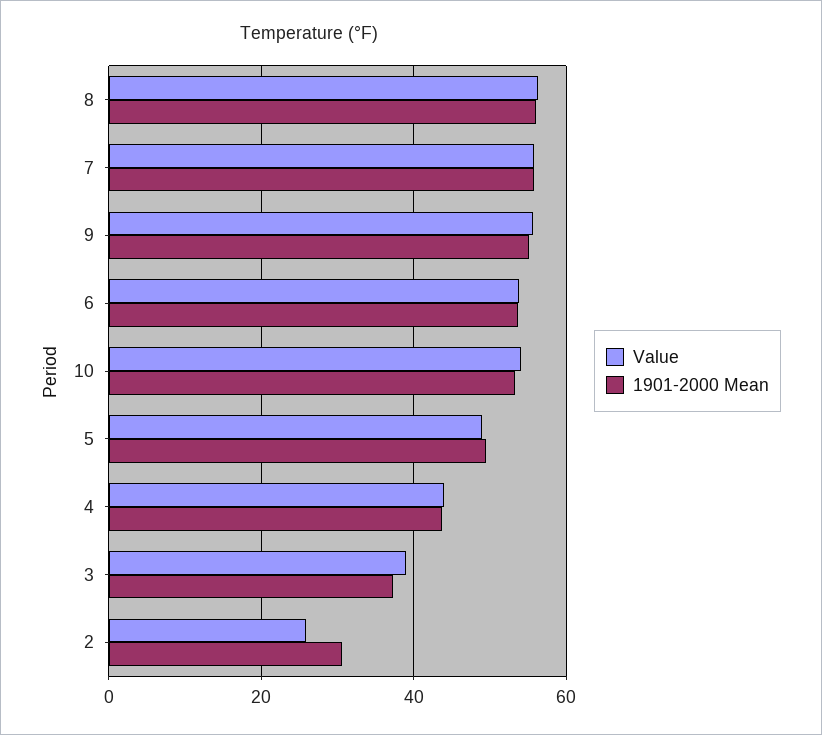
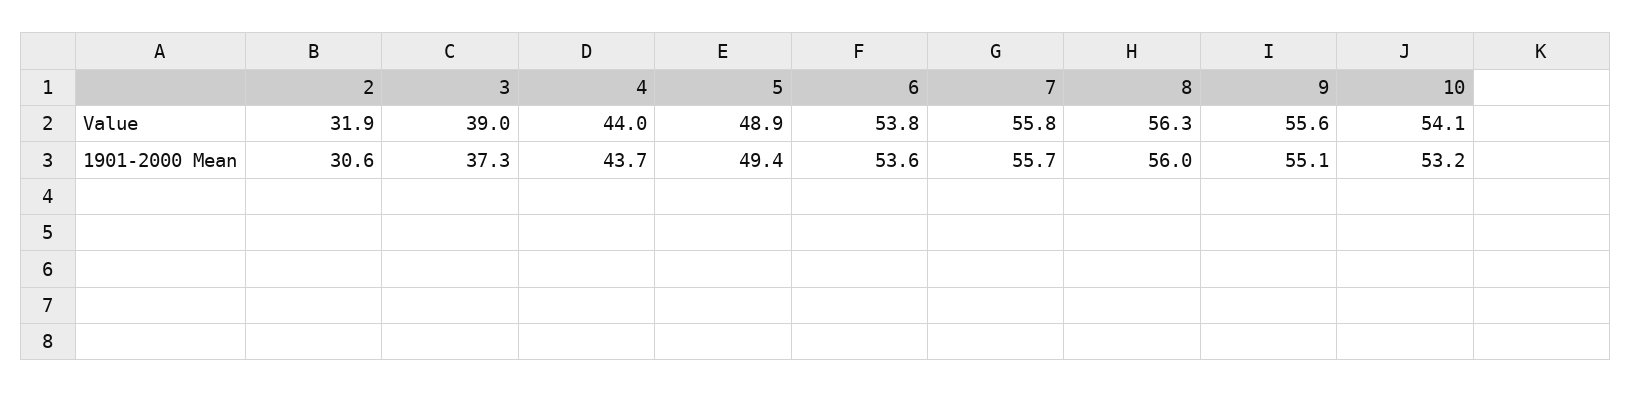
  {
    "Value": {
      "8": 56.3,
      "7": 55.8,
      "9": 55.6,
      "6": 53.8,
      "10": 54.1,
      "5": 48.9,
      "4": 44,
      "3": 39,
-     "2": 26
+     "2": 31.9
    },
    "1901-2000 Mean": {
      "8": 56,
      "7": 55.7,
      "9": 55.1,
      "6": 53.6,
      "10": 53.2,
      "5": 49.4,
      "4": 43.7,
      "3": 37.3,
      "2": 30.6
    }
  }

